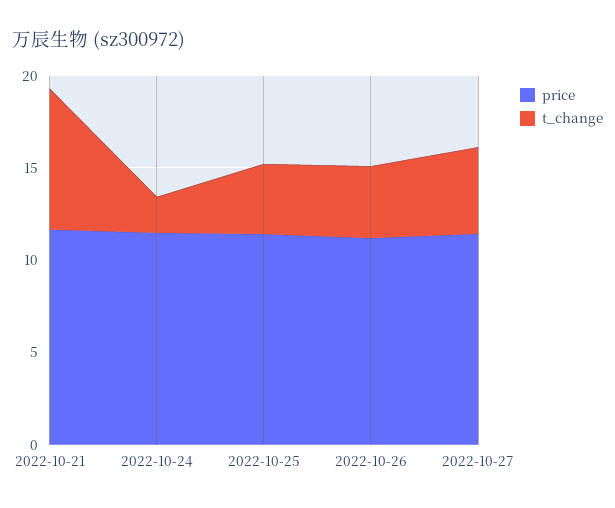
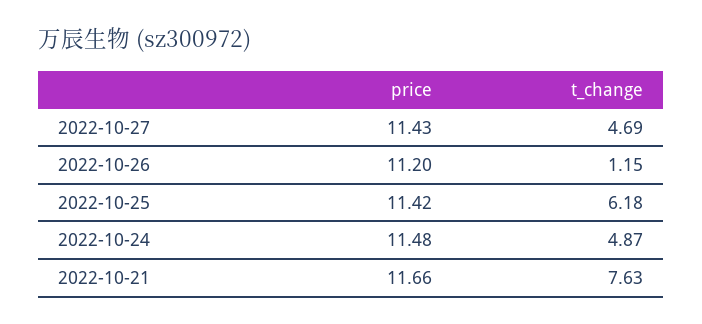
  {
    "price": {
      "2022-10-21": 11.66,
      "2022-10-24": 11.48,
      "2022-10-25": 11.42,
      "2022-10-26": 11.2,
      "2022-10-27": 11.43
    },
    "t_change": {
      "2022-10-21": 7.63,
-     "2022-10-24": 2,
+     "2022-10-24": 4.87,
-     "2022-10-25": 4,
+     "2022-10-25": 6.18,
-     "2022-10-26": 4,
+     "2022-10-26": 1.15,
      "2022-10-27": 4.69
    }
  }

